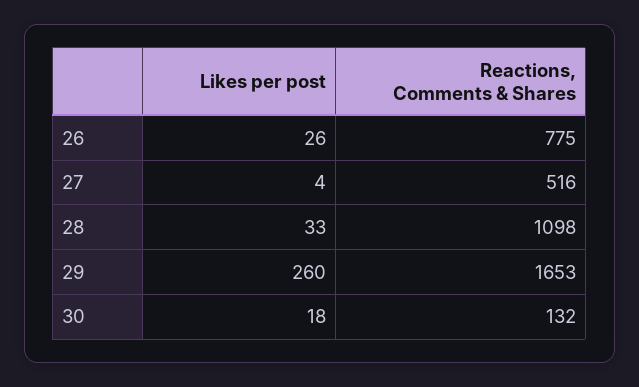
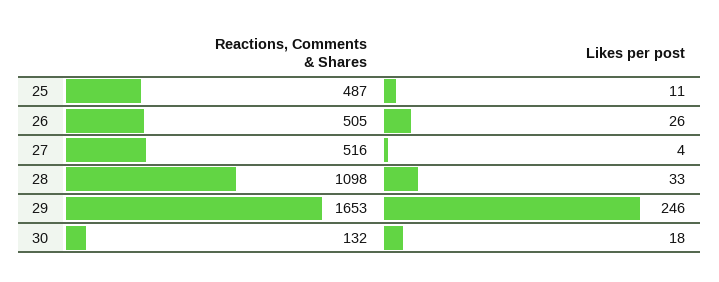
  {
    "Likes per post": {
      "26": 26,
      "27": 4,
      "28": 33,
-     "29": 260,
+     "29": 246,
-     "30": 18
+     "30": 18,
+     "25": 11
    },
    "Reactions, Comments & Shares": {
-     "26": 775,
+     "26": 505,
      "27": 516,
      "28": 1098,
      "29": 1653,
-     "30": 132
+     "30": 132,
+     "25": 487
    }
  }

